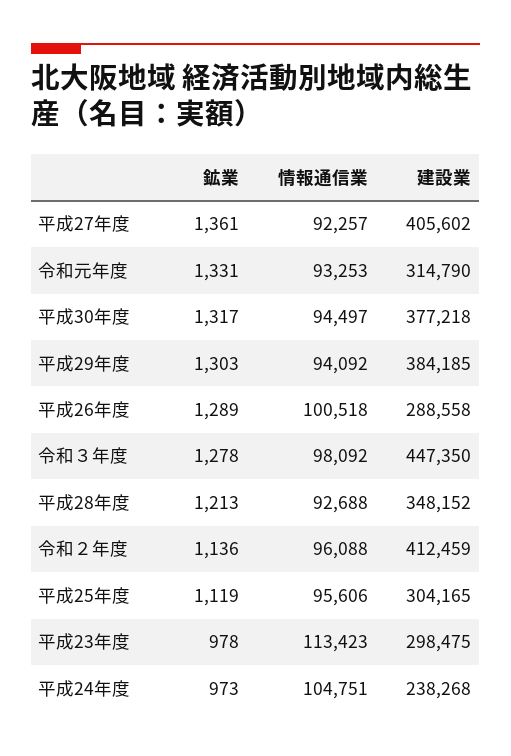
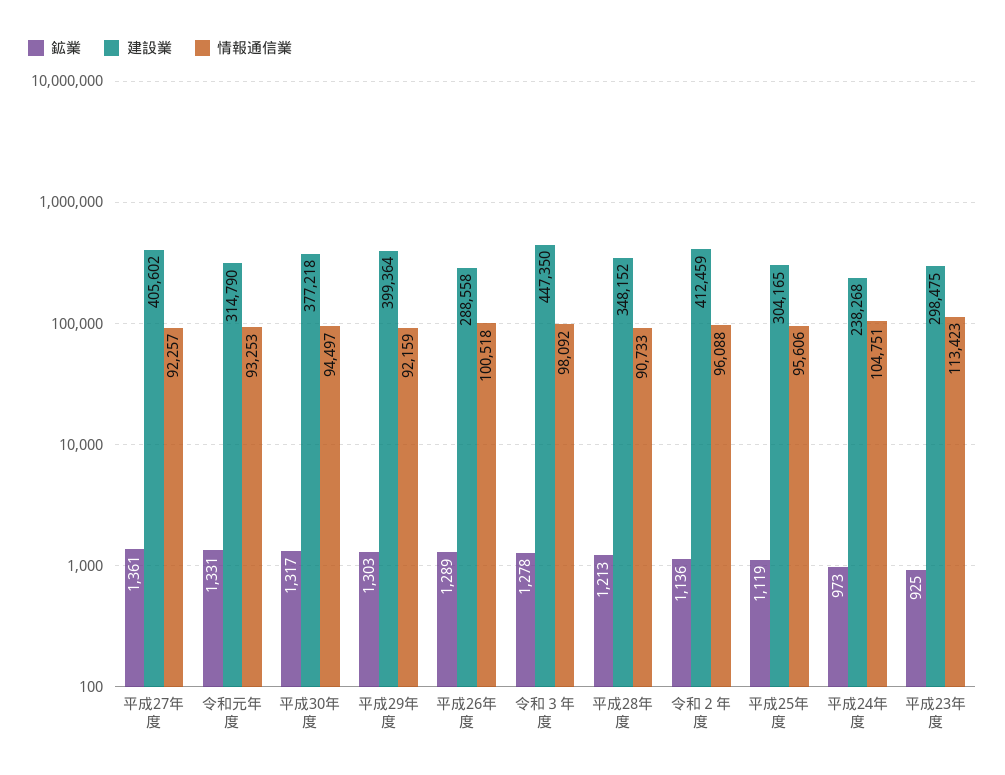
  {
    "鉱業": {
      "平成27年度": 1361,
      "令和元年度": 1331,
      "平成30年度": 1317,
      "平成29年度": 1303,
      "平成26年度": 1289,
      "令和３年度": 1278,
      "平成28年度": 1213,
      "令和２年度": 1136,
      "平成25年度": 1119,
-     "平成23年度": 978,
+     "平成23年度": 925,
      "平成24年度": 973
    },
    "情報通信業": {
      "平成27年度": 92257,
      "令和元年度": 93253,
      "平成30年度": 94497,
-     "平成29年度": 94092,
+     "平成29年度": 92159,
      "平成26年度": 100518,
      "令和３年度": 98092,
-     "平成28年度": 92688,
+     "平成28年度": 90733,
      "令和２年度": 96088,
      "平成25年度": 95606,
      "平成23年度": 113423,
      "平成24年度": 104751
    },
    "建設業": {
      "平成27年度": 405602,
      "令和元年度": 314790,
      "平成30年度": 377218,
-     "平成29年度": 384185,
+     "平成29年度": 399364,
      "平成26年度": 288558,
      "令和３年度": 447350,
      "平成28年度": 348152,
      "令和２年度": 412459,
      "平成25年度": 304165,
      "平成23年度": 298475,
      "平成24年度": 238268
    }
  }

